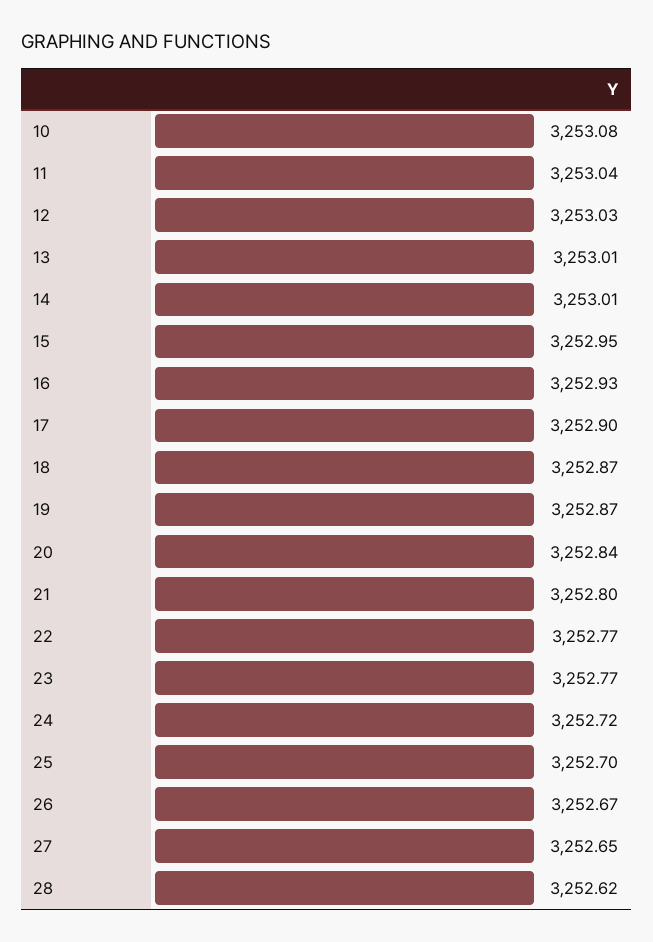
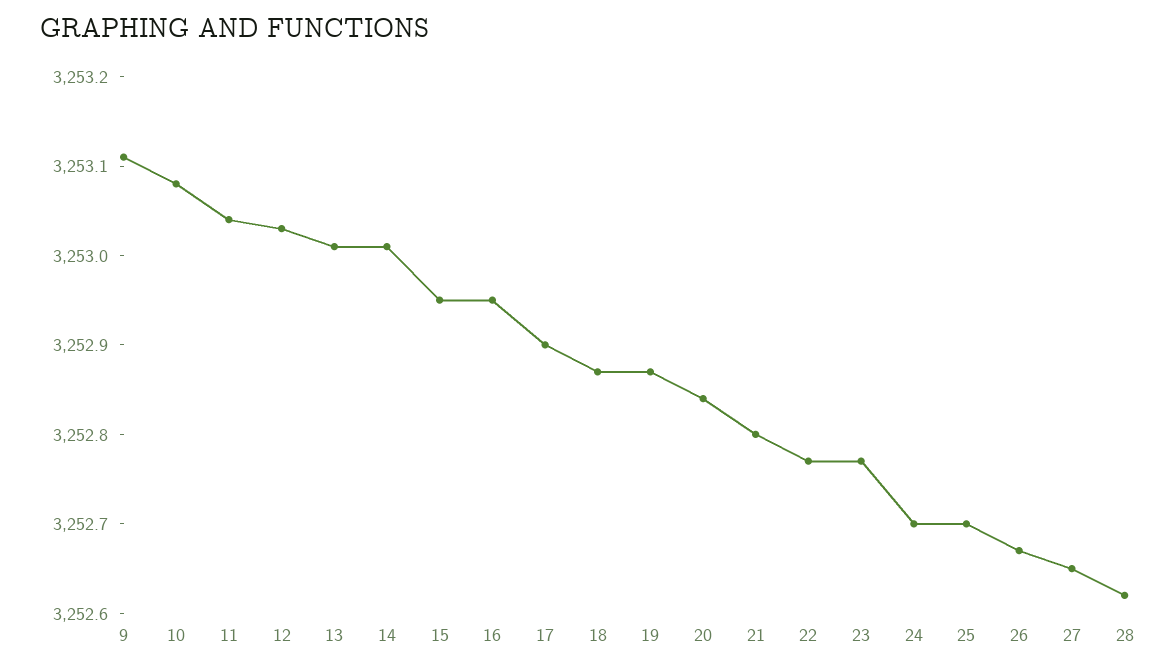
  {
    "10": 3253.08,
    "11": 3253.04,
    "12": 3253.03,
    "13": 3253.01,
    "14": 3253.01,
    "15": 3252.95,
-   "16": 3252.93,
+   "16": 3252.95,
    "17": 3252.9,
    "18": 3252.87,
    "19": 3252.87,
    "20": 3252.84,
    "21": 3252.8,
    "22": 3252.77,
    "23": 3252.77,
-   "24": 3252.72,
+   "24": 3252.7,
    "25": 3252.7,
    "26": 3252.67,
    "27": 3252.65,
-   "28": 3252.62
+   "28": 3252.62,
+   "9": 3253.11
  }

